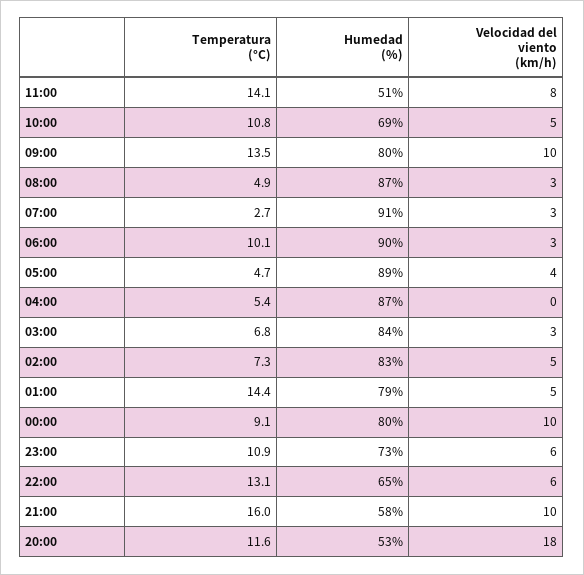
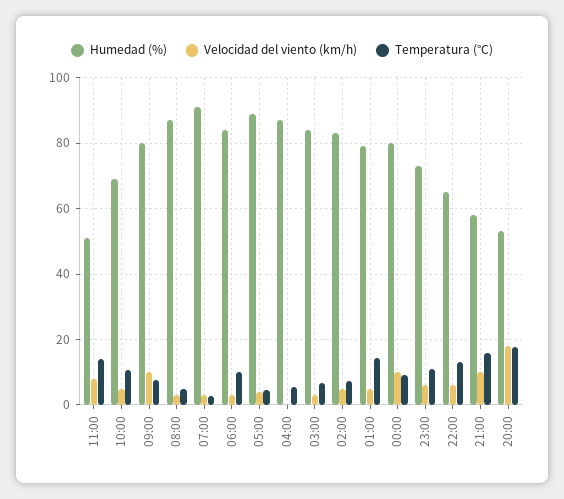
  {
    "Temperatura (°C)": {
      "11:00": 14.1,
      "10:00": 10.8,
-     "09:00": 13.5,
+     "09:00": 8,
      "08:00": 4.9,
      "07:00": 2.7,
      "06:00": 10.1,
      "05:00": 4.7,
      "04:00": 5.4,
      "03:00": 6.8,
      "02:00": 7.3,
      "01:00": 14.4,
      "00:00": 9.1,
      "23:00": 10.9,
      "22:00": 13.1,
      "21:00": 16,
-     "20:00": 11.6
+     "20:00": 18
    },
    "Humedad (%)": {
      "11:00": 51,
      "10:00": 69,
      "09:00": 80,
      "08:00": 87,
      "07:00": 91,
-     "06:00": 90,
+     "06:00": 84,
      "05:00": 89,
      "04:00": 87,
      "03:00": 84,
      "02:00": 83,
      "01:00": 79,
      "00:00": 80,
      "23:00": 73,
      "22:00": 65,
      "21:00": 58,
      "20:00": 53
    },
    "Velocidad del viento (km/h)": {
      "11:00": 8,
      "10:00": 5,
      "09:00": 10,
      "08:00": 3,
      "07:00": 3,
      "06:00": 3,
      "05:00": 4,
      "04:00": 0,
      "03:00": 3,
      "02:00": 5,
      "01:00": 5,
      "00:00": 10,
      "23:00": 6,
      "22:00": 6,
      "21:00": 10,
      "20:00": 18
    }
  }

